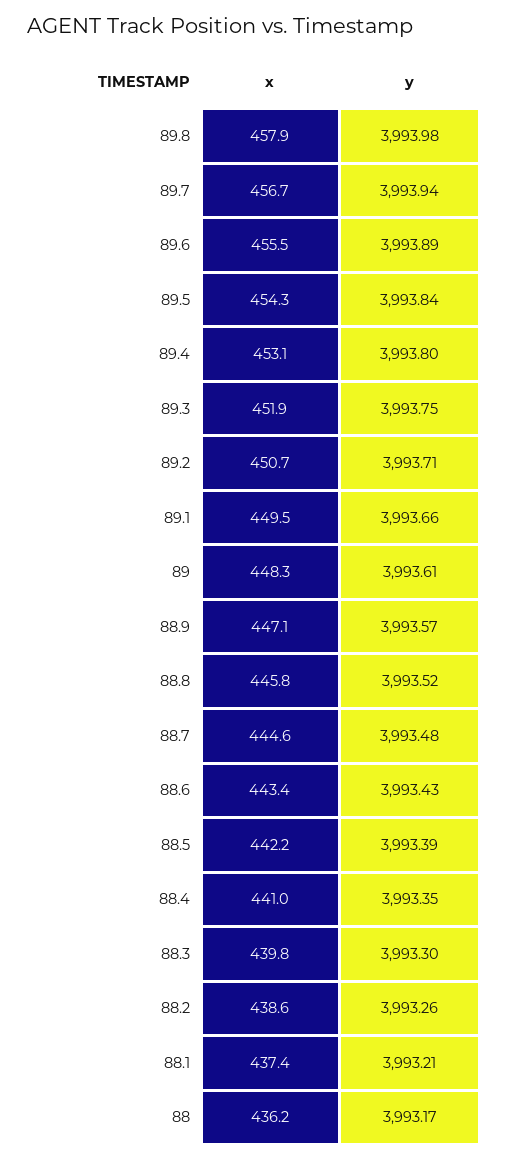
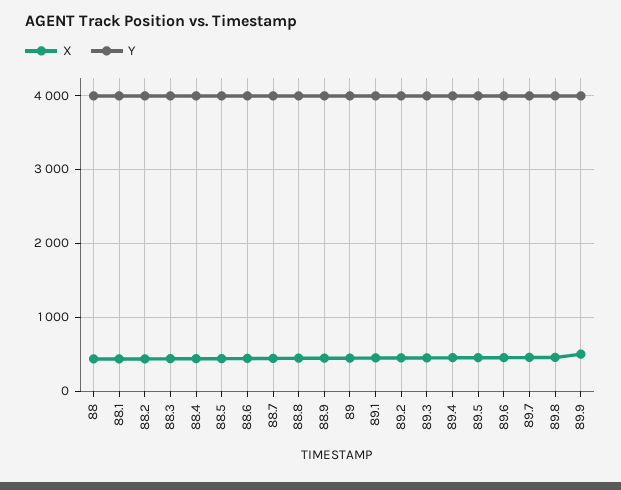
  {
    "x": {
      "89.8": 457.9,
      "89.7": 456.7,
      "89.6": 455.5,
      "89.5": 454.3,
      "89.4": 453.1,
      "89.3": 451.9,
      "89.2": 450.7,
      "89.1": 449.5,
      "89": 448.3,
      "88.9": 447.1,
      "88.8": 445.8,
      "88.7": 444.6,
      "88.6": 443.4,
      "88.5": 442.2,
      "88.4": 441,
      "88.3": 439.8,
      "88.2": 438.6,
      "88.1": 437.4,
-     "88": 436.2
+     "88": 436.2,
+     "89.9": 500
    },
    "y": {
      "89.8": 3993.98,
      "89.7": 3993.94,
      "89.6": 3993.89,
      "89.5": 3993.84,
      "89.4": 3993.8,
      "89.3": 3993.75,
      "89.2": 3993.71,
      "89.1": 3993.66,
      "89": 3993.61,
      "88.9": 3993.57,
      "88.8": 3993.52,
      "88.7": 3993.48,
      "88.6": 3993.43,
      "88.5": 3993.39,
      "88.4": 3993.35,
      "88.3": 3993.3,
      "88.2": 3993.26,
      "88.1": 3993.21,
-     "88": 3993.17
+     "88": 3993.17,
+     "89.9": 4000
    }
  }

